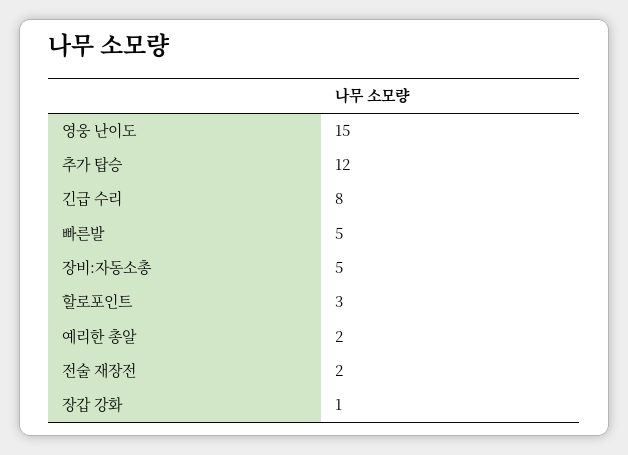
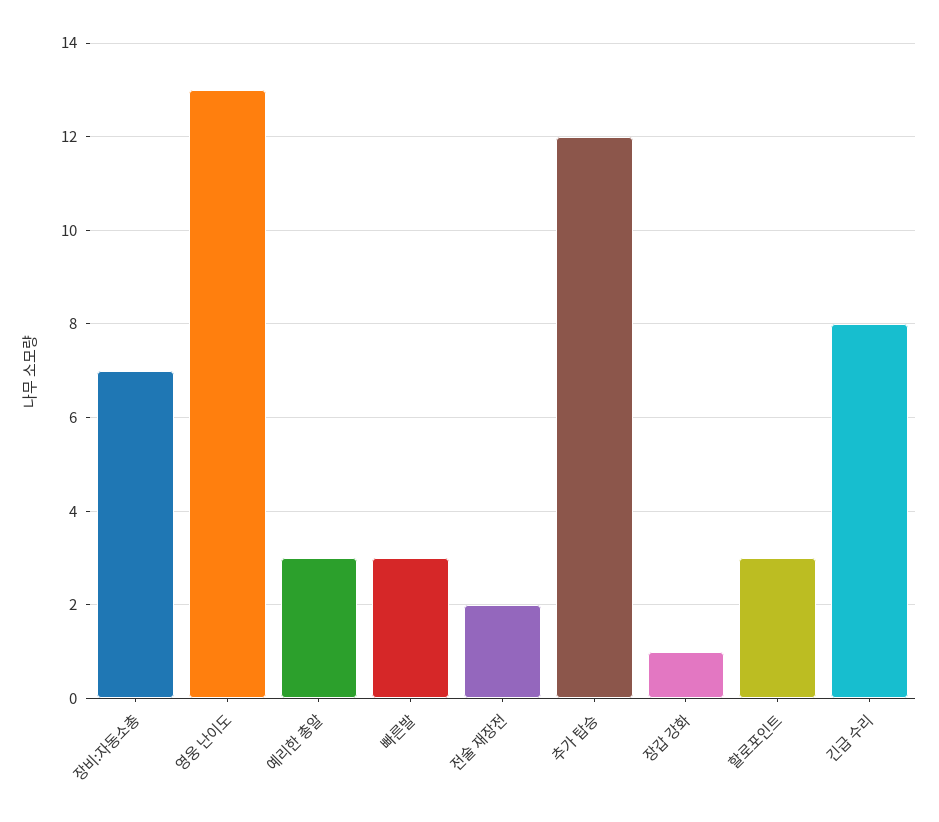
  {
-   "영웅 난이도": 15,
+   "영웅 난이도": 13,
    "추가 탑승": 12,
    "긴급 수리": 8,
-   "빠른발": 5,
+   "빠른발": 3,
-   "장비:자동소총": 5,
+   "장비:자동소총": 7,
    "할로포인트": 3,
-   "예리한 총알": 2,
+   "예리한 총알": 3,
    "전술 재장전": 2,
    "장갑 강화": 1
  }

